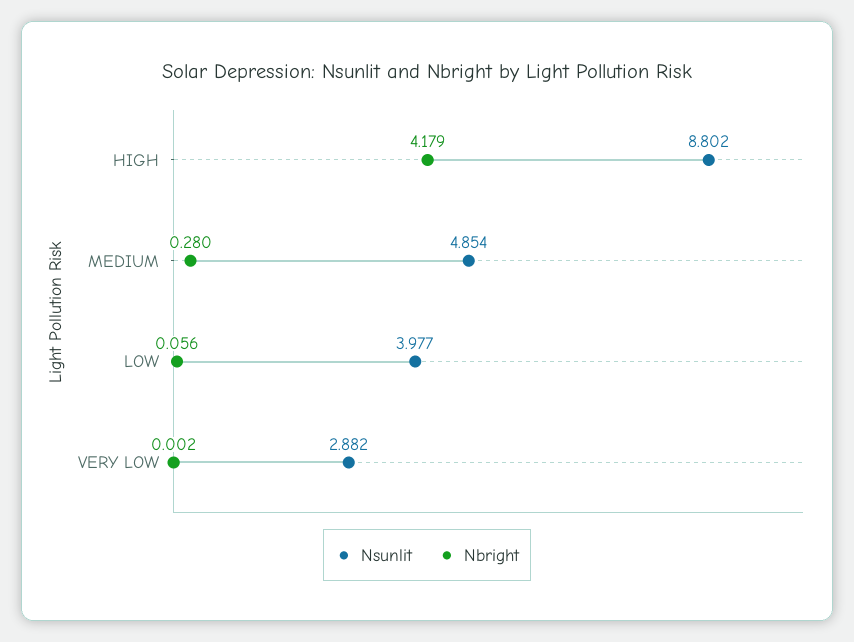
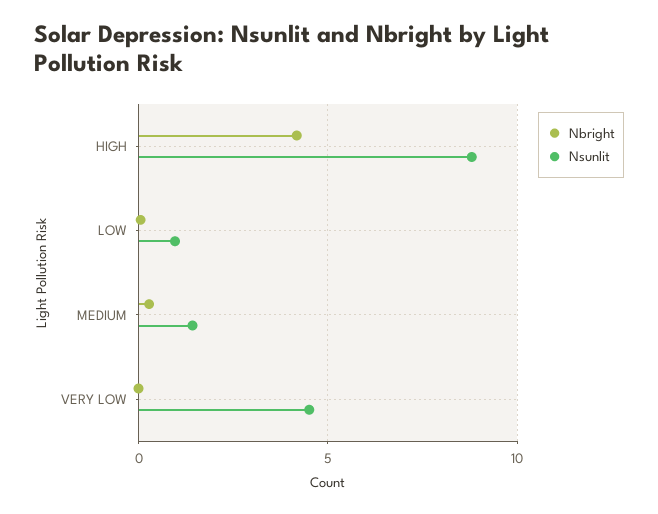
  {
    "Nsunlit": {
      "HIGH": 8.802,
-     "MEDIUM": 4.854,
+     "MEDIUM": 1.5,
-     "LOW": 3.977,
+     "LOW": 1,
-     "VERY LOW": 2.882
+     "VERY LOW": 4.5
    },
    "Nbright": {
      "HIGH": 4.179,
      "MEDIUM": 0.28,
      "LOW": 0.056,
      "VERY LOW": 0.002
    }
  }

